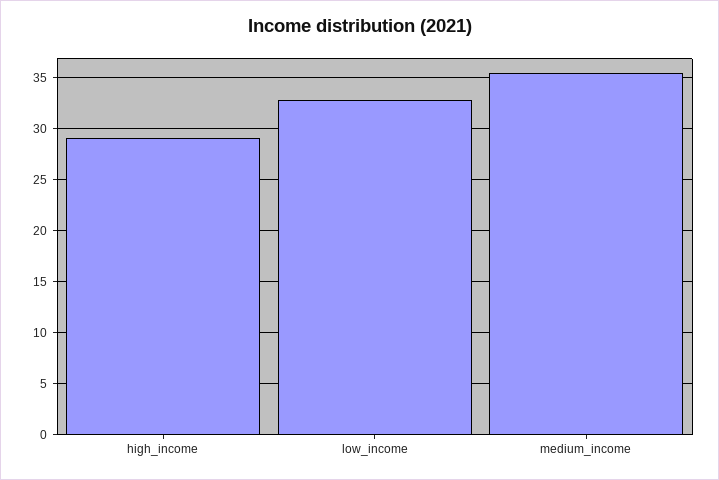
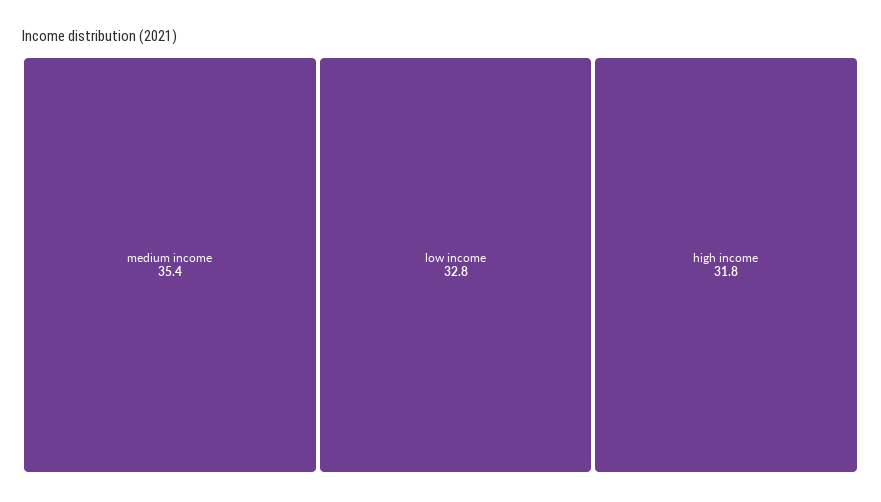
  {
-   "high_income": 29,
+   "high_income": 31.8,
    "low_income": 32.8,
    "medium_income": 35.4
  }

